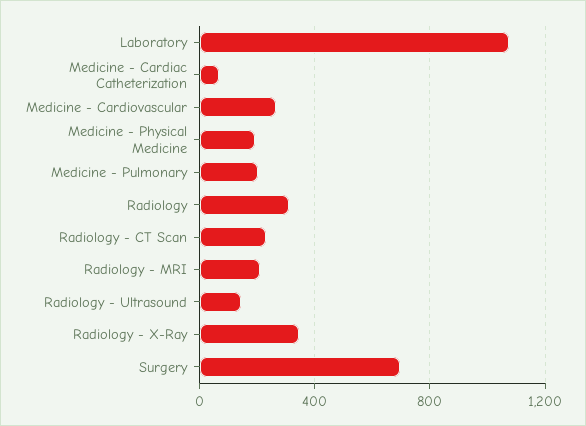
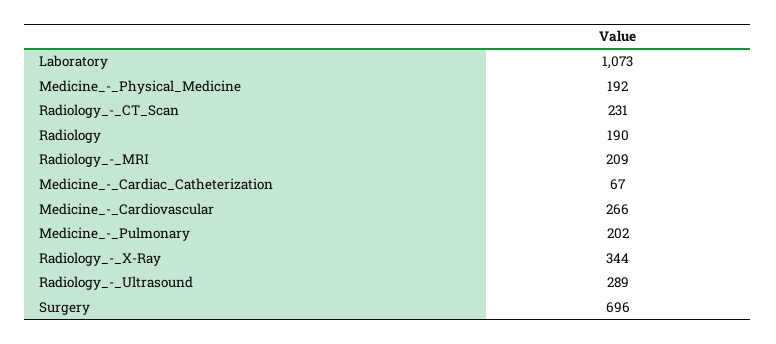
  {
    "Laboratory": 1073,
    "Medicine - Cardiac Catheterization": 67,
    "Medicine - Cardiovascular": 266,
    "Medicine - Physical Medicine": 192,
    "Medicine - Pulmonary": 202,
-   "Radiology": 300,
+   "Radiology": 190,
    "Radiology - CT Scan": 231,
    "Radiology - MRI": 209,
-   "Radiology - Ultrasound": 150,
+   "Radiology - Ultrasound": 289,
    "Radiology - X-Ray": 344,
    "Surgery": 696
  }

